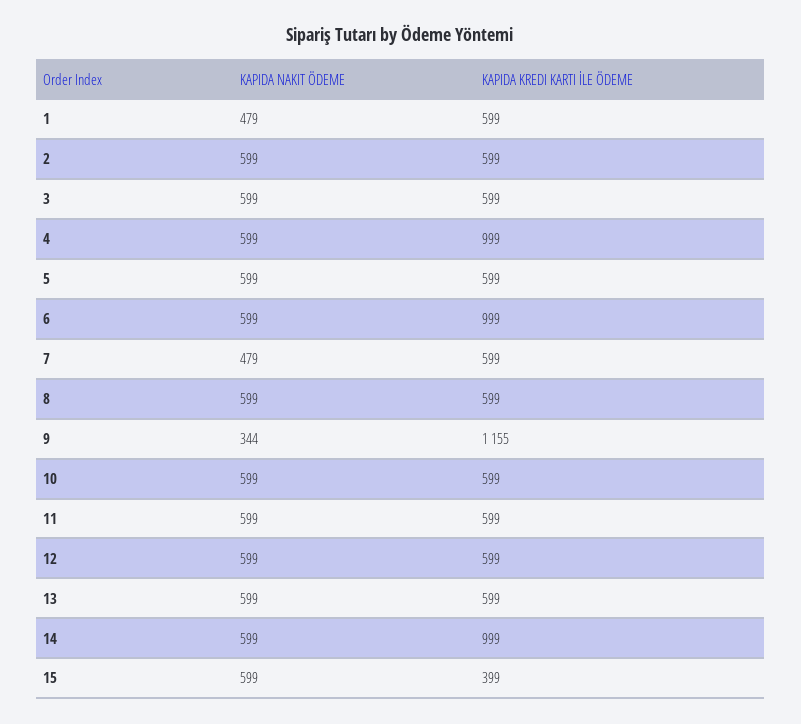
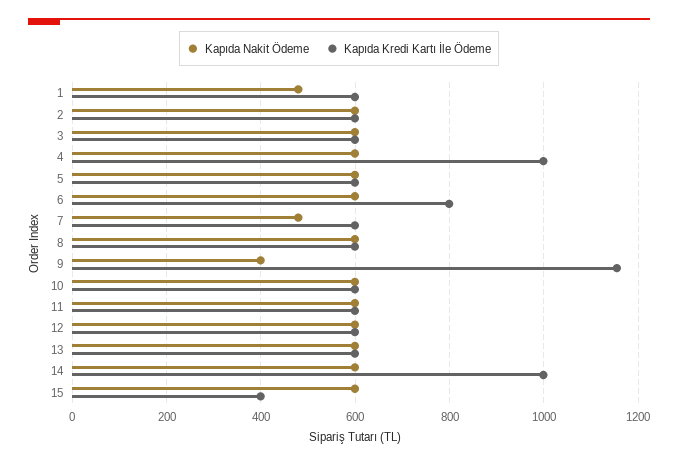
  {
    "KAPIDA NAKIT ÖDEME": {
      "1": 479,
      "2": 599,
      "3": 599,
      "4": 599,
      "5": 599,
      "6": 599,
      "7": 479,
      "8": 599,
-     "9": 344,
+     "9": 400,
      "10": 599,
      "11": 599,
      "12": 599,
      "13": 599,
      "14": 599,
      "15": 599
    },
    "KAPIDA KREDI KARTI İLE ÖDEME": {
      "1": 599,
      "2": 599,
      "3": 599,
      "4": 999,
      "5": 599,
-     "6": 999,
+     "6": 800,
      "7": 599,
      "8": 599,
      "9": 1155,
      "10": 599,
      "11": 599,
      "12": 599,
      "13": 599,
      "14": 999,
      "15": 399
    }
  }

